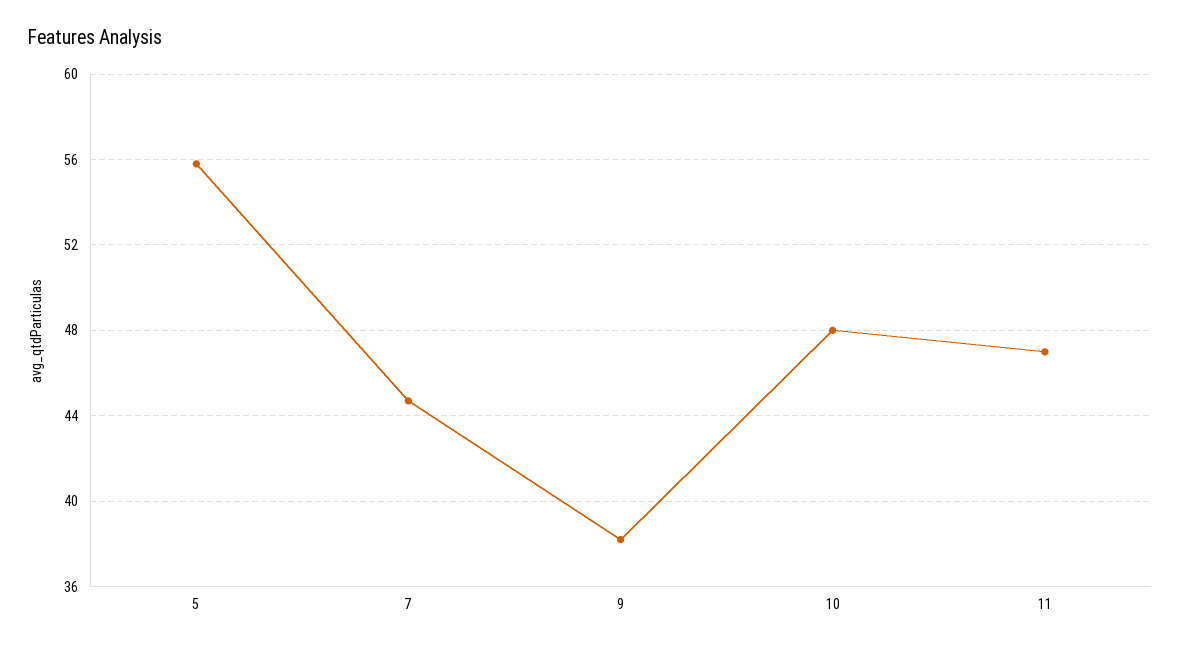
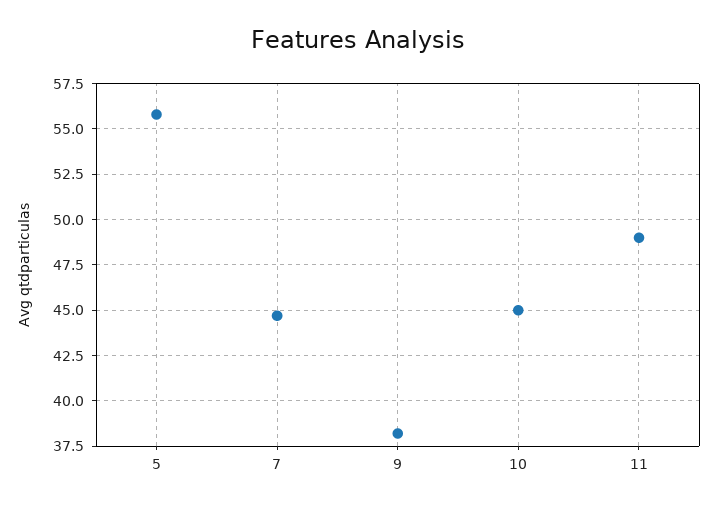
  {
    "5": 56,
    "7": 44.5,
    "9": 38,
-   "10": 48,
+   "10": 45,
-   "11": 47
+   "11": 49
  }

